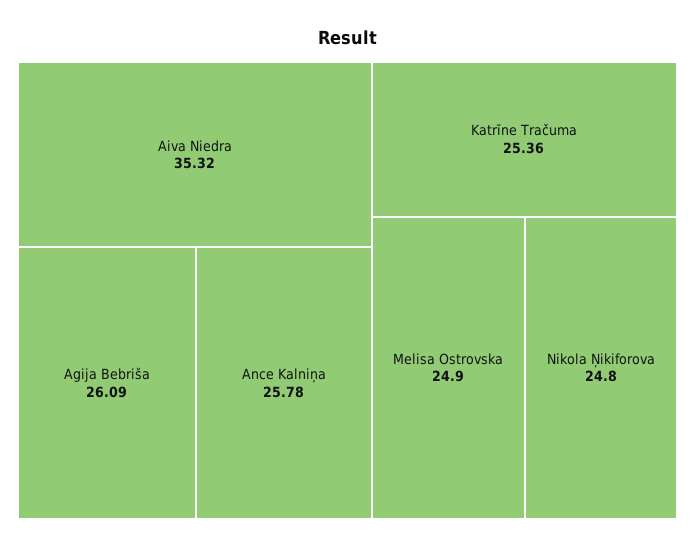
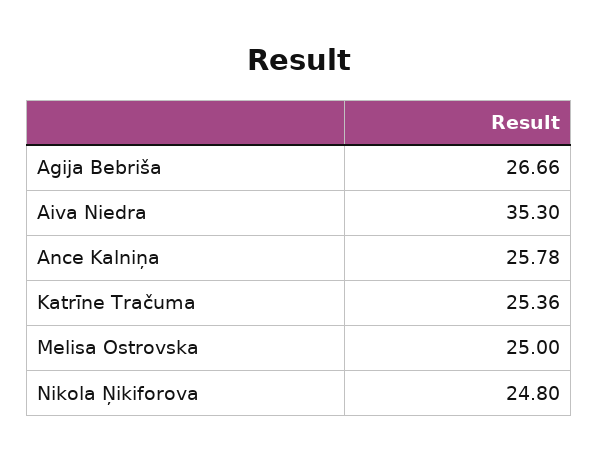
  {
-   "Aiva Niedra": 35.32,
+   "Aiva Niedra": 35.3,
-   "Agija Bebriša": 26.09,
+   "Agija Bebriša": 26.66,
    "Ance Kalniņa": 25.78,
    "Katrīne Tračuma": 25.36,
-   "Melisa Ostrovska": 24.9,
+   "Melisa Ostrovska": 25,
    "Nikola Ņikiforova": 24.8
  }

